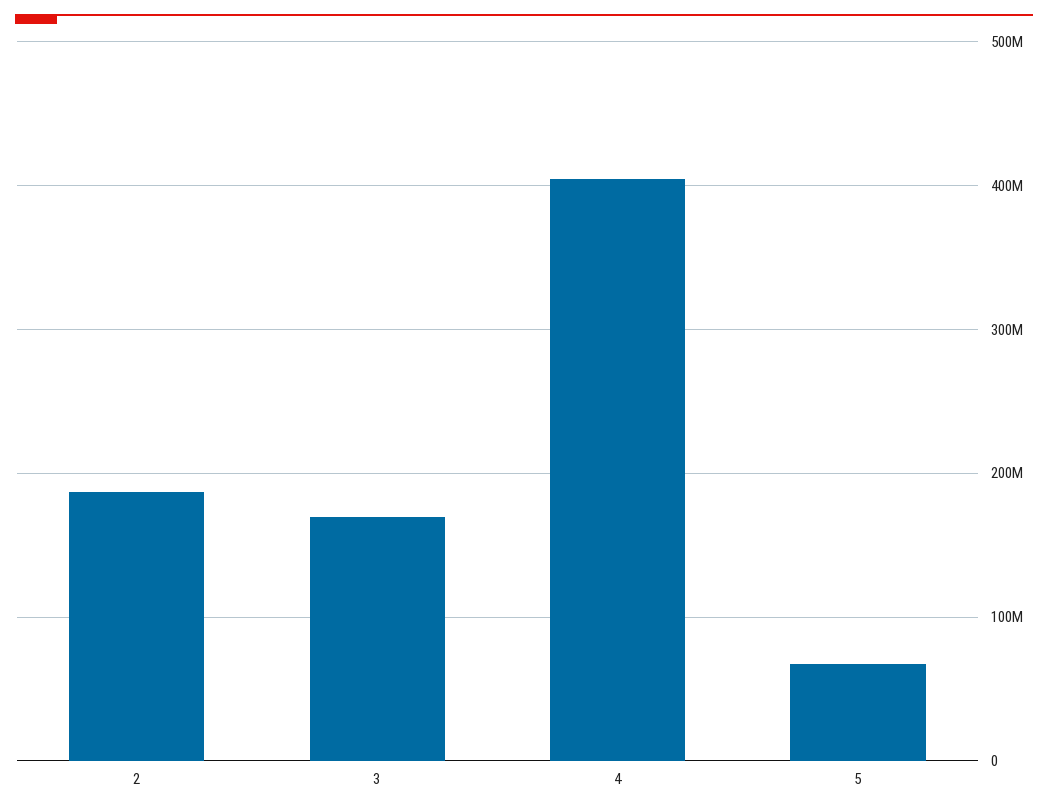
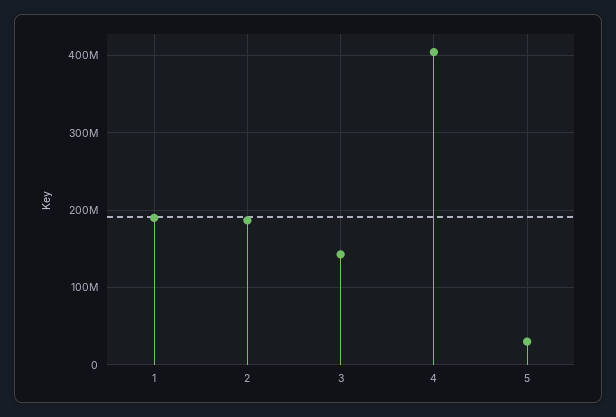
  {
    "2": 190000000,
-   "3": 170000000,
+   "3": 140000000,
    "4": 400000000,
-   "5": 70000000
+   "5": 30000000,
+   "1": 190000000
  }

